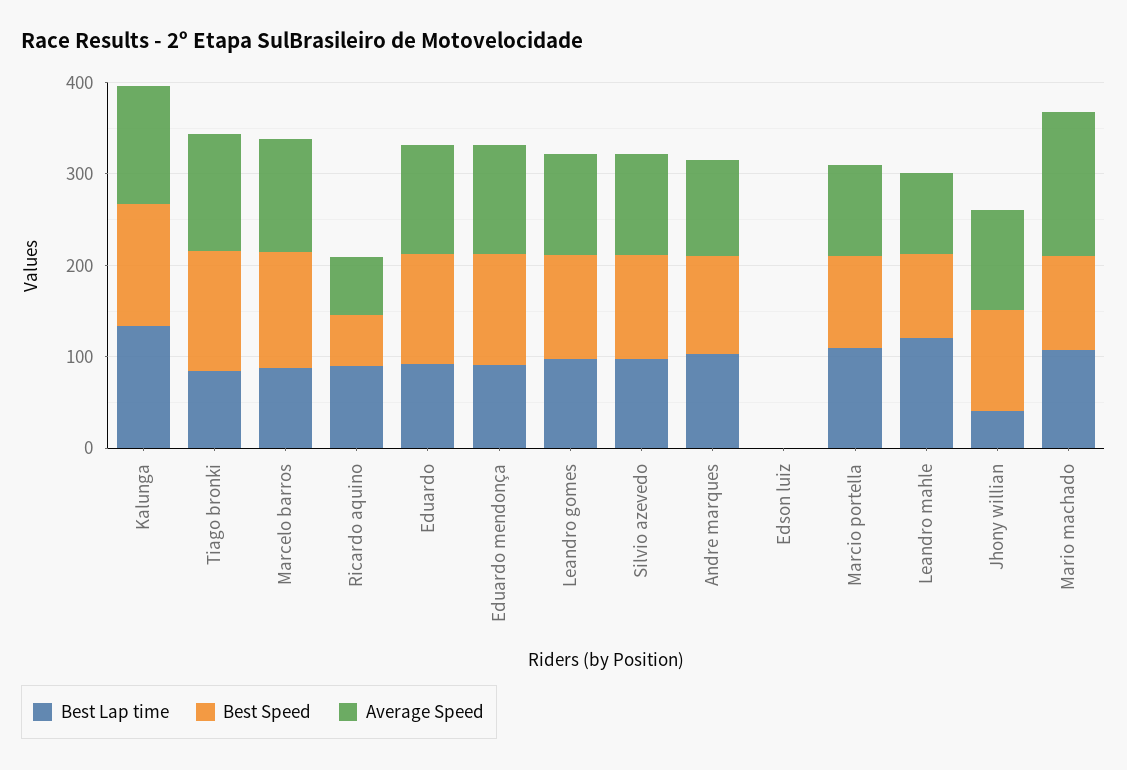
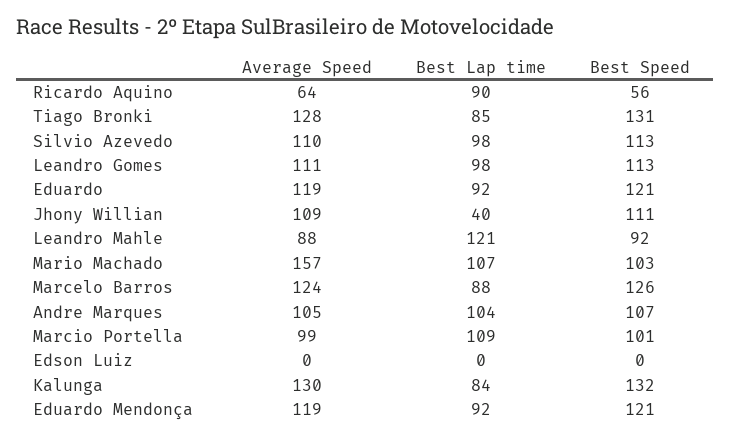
  {
    "Best Lap time": {
-     "Kalunga": 140,
+     "Kalunga": 84,
      "Tiago bronki": 85,
      "Marcelo barros": 88,
      "Ricardo aquino": 90,
      "Eduardo": 92,
      "Eduardo mendonça": 92,
      "Leandro gomes": 98,
      "Silvio azevedo": 98,
      "Andre marques": 104,
      "Edson luiz": 0,
      "Marcio portella": 109,
      "Leandro mahle": 121,
      "Jhony willian": 40,
      "Mario machado": 107
    },
    "Best Speed": {
      "Kalunga": 132,
      "Tiago bronki": 131,
      "Marcelo barros": 126,
      "Ricardo aquino": 56,
      "Eduardo": 121,
      "Eduardo mendonça": 121,
      "Leandro gomes": 113,
      "Silvio azevedo": 113,
      "Andre marques": 107,
      "Edson luiz": 0,
      "Marcio portella": 101,
      "Leandro mahle": 92,
      "Jhony willian": 111,
      "Mario machado": 103
    },
    "Average Speed": {
      "Kalunga": 130,
      "Tiago bronki": 128,
      "Marcelo barros": 124,
      "Ricardo aquino": 64,
      "Eduardo": 119,
      "Eduardo mendonça": 119,
      "Leandro gomes": 111,
      "Silvio azevedo": 110,
      "Andre marques": 105,
      "Edson luiz": 0,
      "Marcio portella": 99,
      "Leandro mahle": 88,
      "Jhony willian": 109,
      "Mario machado": 157
    }
  }

